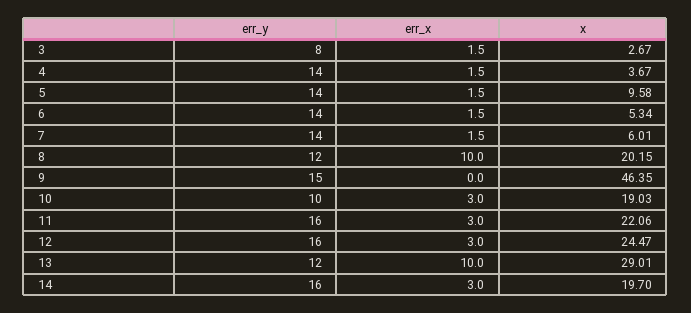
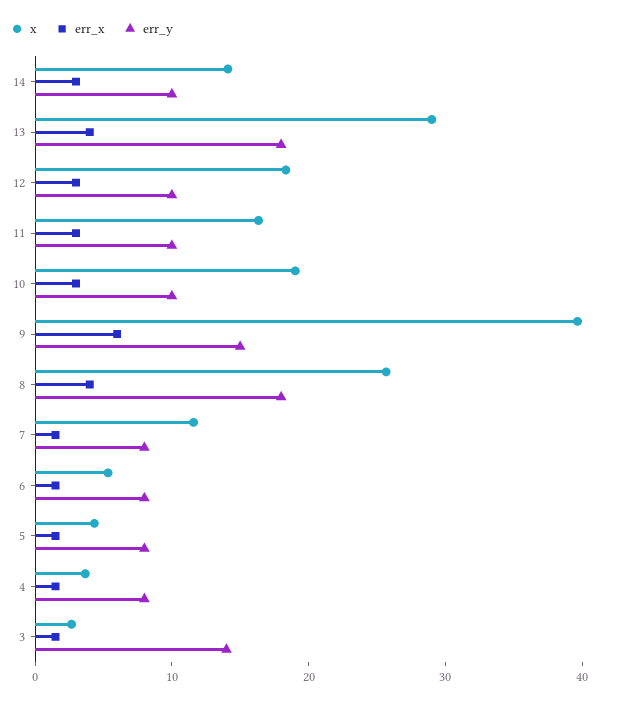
  {
    "err_y": {
-     "3": 8,
+     "3": 14,
-     "4": 14,
+     "4": 8,
-     "5": 14,
+     "5": 8,
-     "6": 14,
+     "6": 8,
-     "7": 14,
+     "7": 8,
-     "8": 12,
+     "8": 18,
      "9": 15,
      "10": 10,
-     "11": 16,
+     "11": 10,
-     "12": 16,
+     "12": 10,
-     "13": 12,
+     "13": 18,
-     "14": 16
+     "14": 10
    },
    "err_x": {
      "3": 1.5,
      "4": 1.5,
      "5": 1.5,
      "6": 1.5,
      "7": 1.5,
-     "8": 10,
+     "8": 4,
-     "9": 0,
+     "9": 6,
      "10": 3,
      "11": 3,
      "12": 3,
-     "13": 10,
+     "13": 4,
      "14": 3
    },
    "x": {
      "3": 2.67,
      "4": 3.67,
-     "5": 9.58,
+     "5": 4,
      "6": 5.34,
-     "7": 6.01,
+     "7": 12,
-     "8": 20.15,
+     "8": 26,
-     "9": 46.35,
+     "9": 40,
      "10": 19.03,
-     "11": 22.06,
+     "11": 16,
-     "12": 24.47,
+     "12": 18,
      "13": 29.01,
-     "14": 19.7
+     "14": 14
    }
  }

